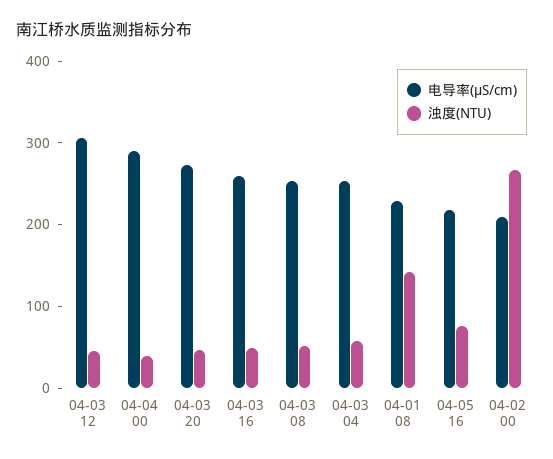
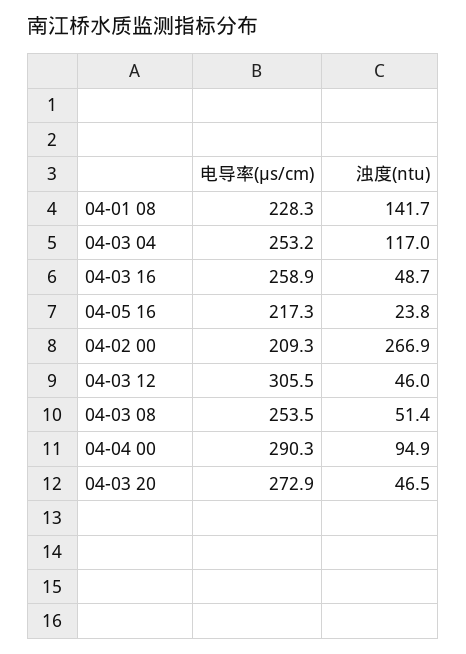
  {
    "电导率(μS/cm)": {
      "04-03 12": 305.5,
      "04-04 00": 290.3,
      "04-03 20": 272.9,
      "04-03 16": 258.9,
      "04-03 08": 253.5,
      "04-03 04": 253.2,
      "04-01 08": 228.3,
      "04-05 16": 217.3,
      "04-02 00": 209.3
    },
    "浊度(NTU)": {
      "04-03 12": 46,
-     "04-04 00": 40,
+     "04-04 00": 94.9,
      "04-03 20": 46.5,
      "04-03 16": 48.7,
      "04-03 08": 51.4,
-     "04-03 04": 60,
+     "04-03 04": 117,
      "04-01 08": 141.7,
-     "04-05 16": 80,
+     "04-05 16": 23.8,
      "04-02 00": 266.9
    }
  }

